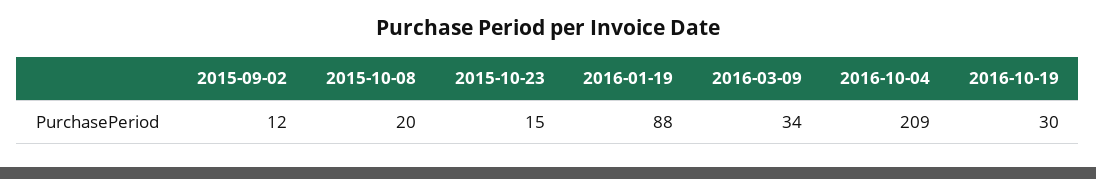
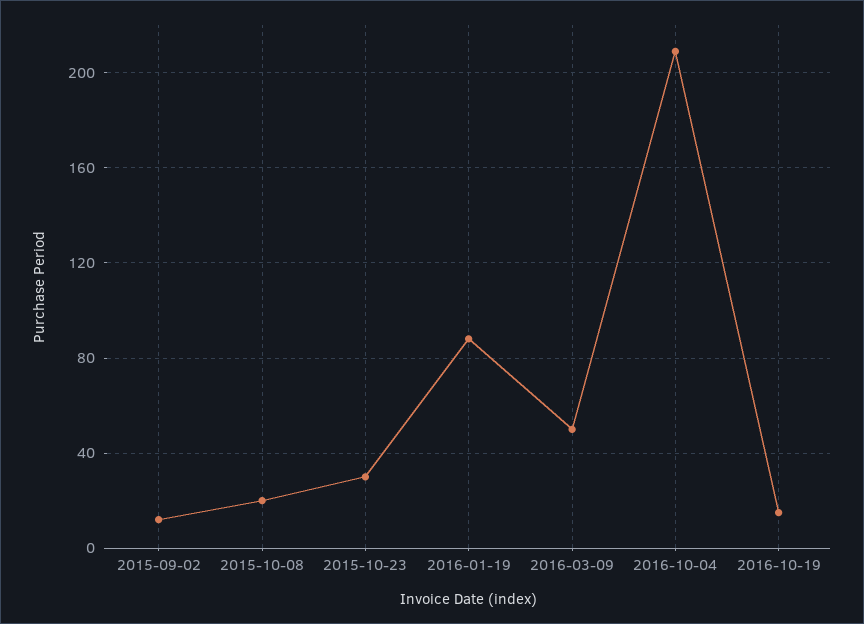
  {
    "2015-09-02": 12,
    "2015-10-08": 20,
-   "2015-10-23": 15,
+   "2015-10-23": 30,
    "2016-01-19": 88,
-   "2016-03-09": 34,
+   "2016-03-09": 50,
    "2016-10-04": 209,
-   "2016-10-19": 30
+   "2016-10-19": 15
  }

